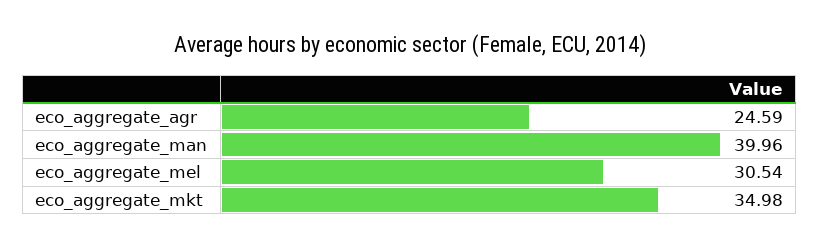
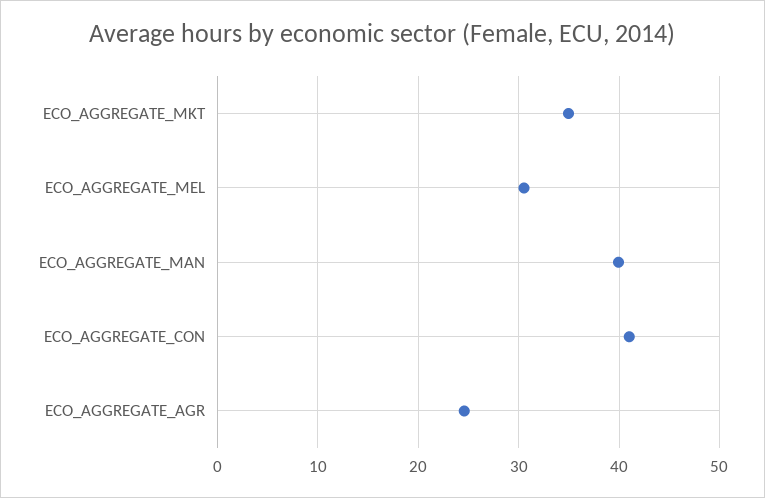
  {
    "eco_aggregate_agr": 24.59,
    "eco_aggregate_man": 39.96,
    "eco_aggregate_mel": 30.54,
-   "eco_aggregate_mkt": 34.98
+   "eco_aggregate_mkt": 34.98,
+   "ECO_AGGREGATE_CON": 41
  }

